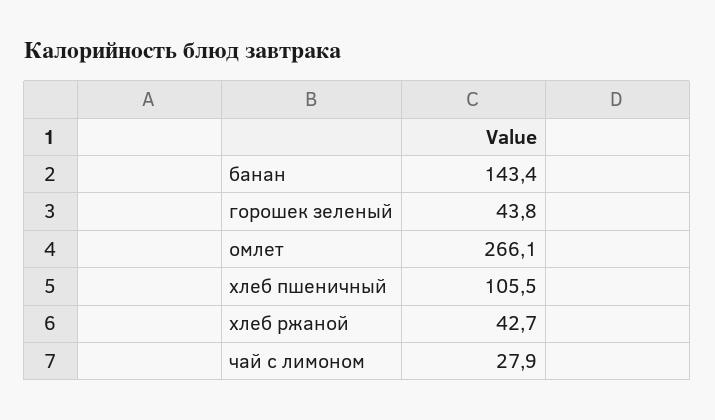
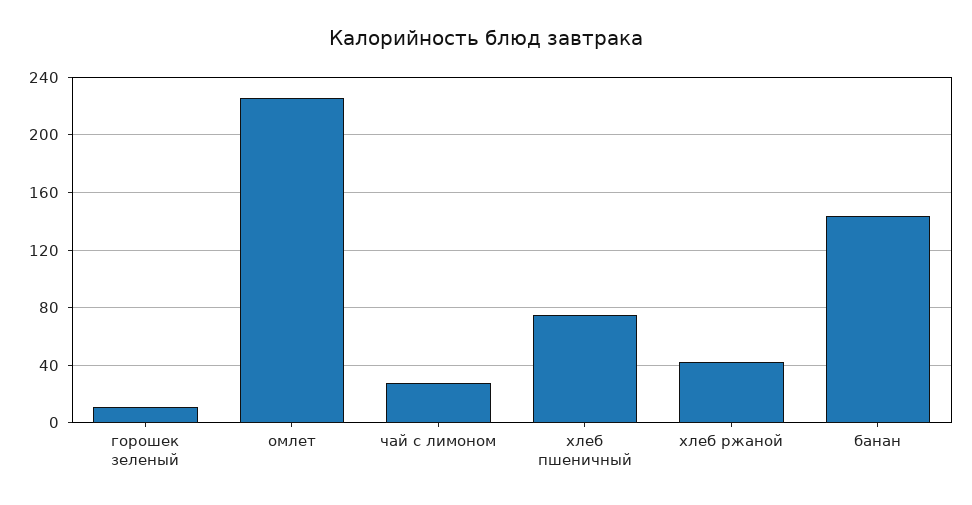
  {
    "банан": 143.4,
-   "горошек зеленый": 43.8,
+   "горошек зеленый": 10,
-   "омлет": 266.1,
+   "омлет": 225,
-   "хлеб пшеничный": 105.5,
+   "хлеб пшеничный": 75,
    "хлеб ржаной": 42.7,
    "чай с лимоном": 27.9
  }

